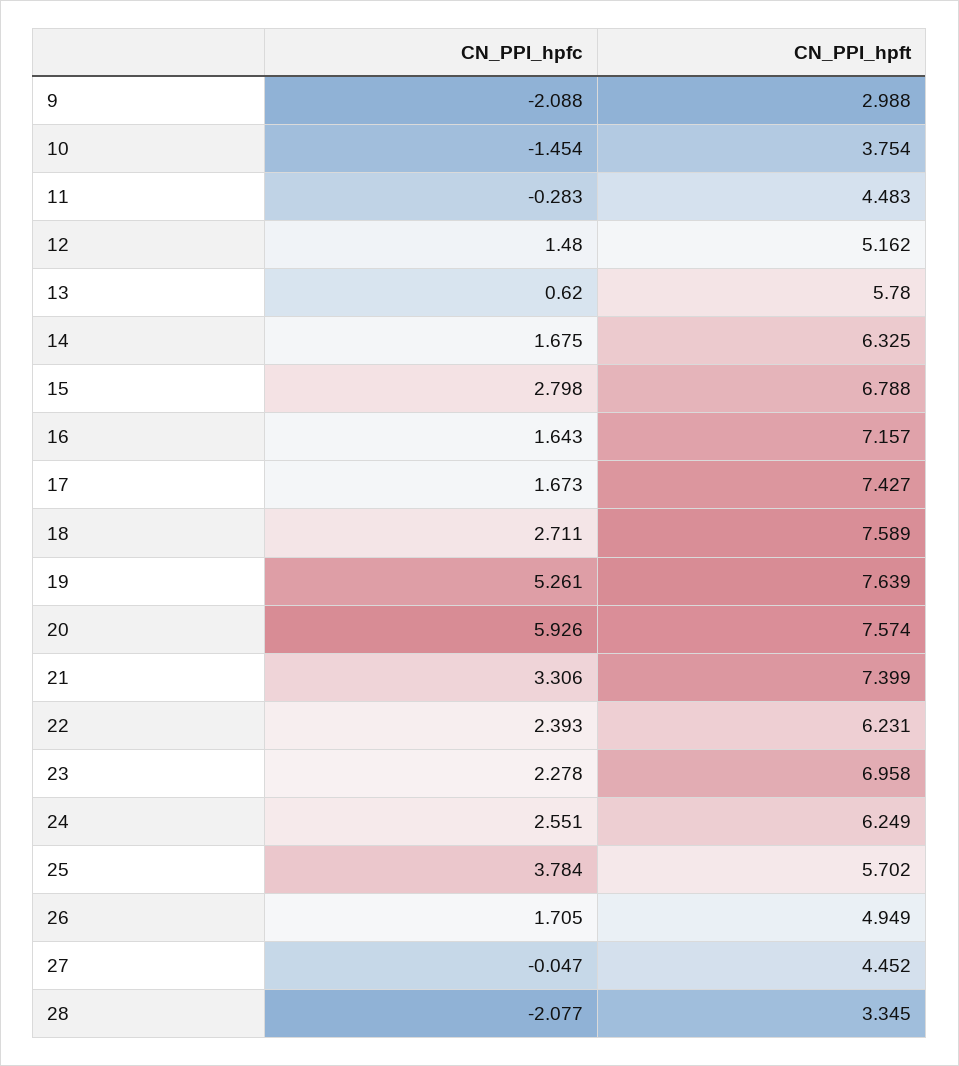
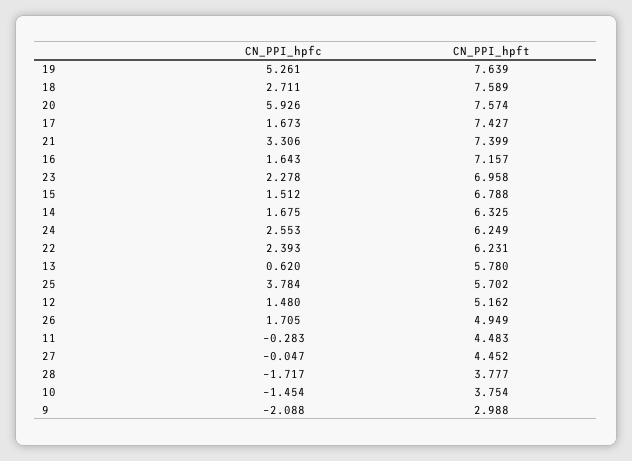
  {
    "CN_PPI_hpfc": {
      "9": -2.088,
      "10": -1.454,
      "11": -0.283,
      "12": 1.48,
      "13": 0.62,
      "14": 1.675,
-     "15": 2.798,
+     "15": 1.512,
      "16": 1.643,
      "17": 1.673,
      "18": 2.711,
      "19": 5.261,
      "20": 5.926,
      "21": 3.306,
      "22": 2.393,
      "23": 2.278,
-     "24": 2.551,
+     "24": 2.553,
      "25": 3.784,
      "26": 1.705,
      "27": -0.047,
-     "28": -2.077
+     "28": -1.717
    },
    "CN_PPI_hpft": {
      "9": 2.988,
      "10": 3.754,
      "11": 4.483,
      "12": 5.162,
      "13": 5.78,
      "14": 6.325,
      "15": 6.788,
      "16": 7.157,
      "17": 7.427,
      "18": 7.589,
      "19": 7.639,
      "20": 7.574,
      "21": 7.399,
      "22": 6.231,
      "23": 6.958,
      "24": 6.249,
      "25": 5.702,
      "26": 4.949,
      "27": 4.452,
-     "28": 3.345
+     "28": 3.777
    }
  }

